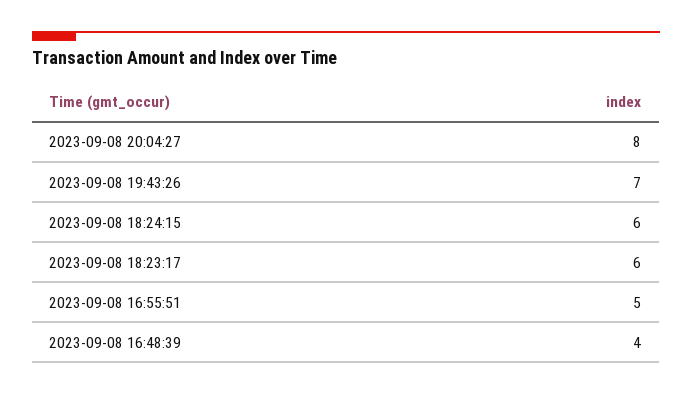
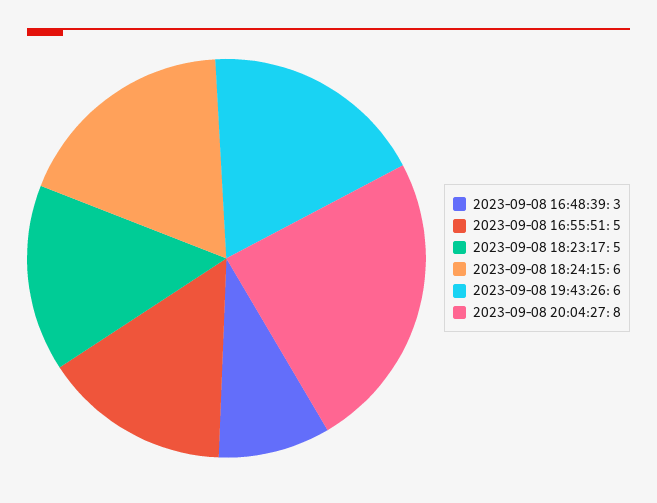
  {
    "2023-09-08 20:04:27": 8,
-   "2023-09-08 19:43:26": 7,
+   "2023-09-08 19:43:26": 6,
    "2023-09-08 18:24:15": 6,
-   "2023-09-08 18:23:17": 6,
+   "2023-09-08 18:23:17": 5,
    "2023-09-08 16:55:51": 5,
-   "2023-09-08 16:48:39": 4
+   "2023-09-08 16:48:39": 3
  }

